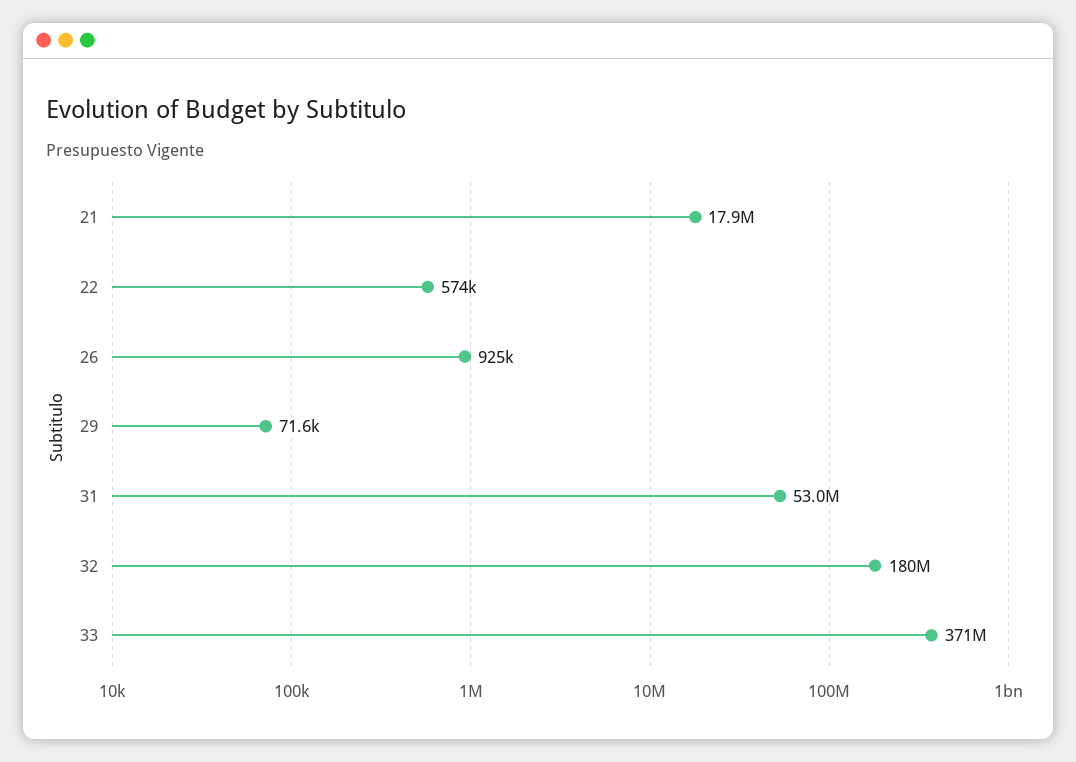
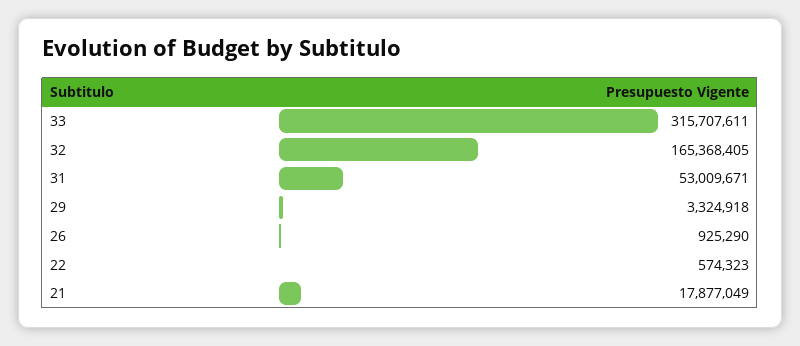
  {
    "21": 17877049,
    "22": 574323,
    "26": 925290,
-   "29": 71600,
+   "29": 3324918,
    "31": 53009671,
-   "32": 180000000,
+   "32": 165368405,
-   "33": 371000000
+   "33": 315707611
  }

